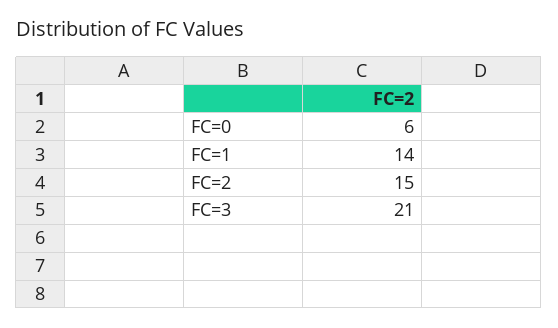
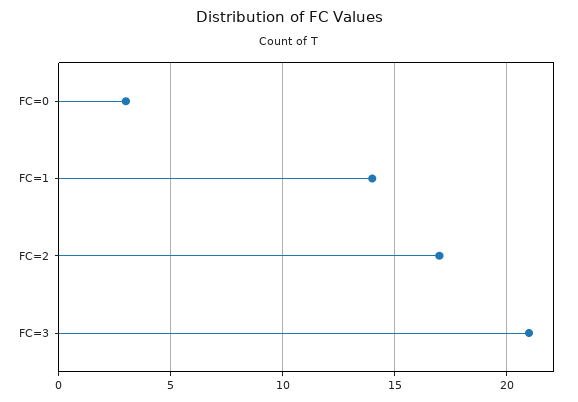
  {
-   "FC=0": 6,
+   "FC=0": 3,
    "FC=1": 14,
-   "FC=2": 15,
+   "FC=2": 17,
    "FC=3": 21
  }

